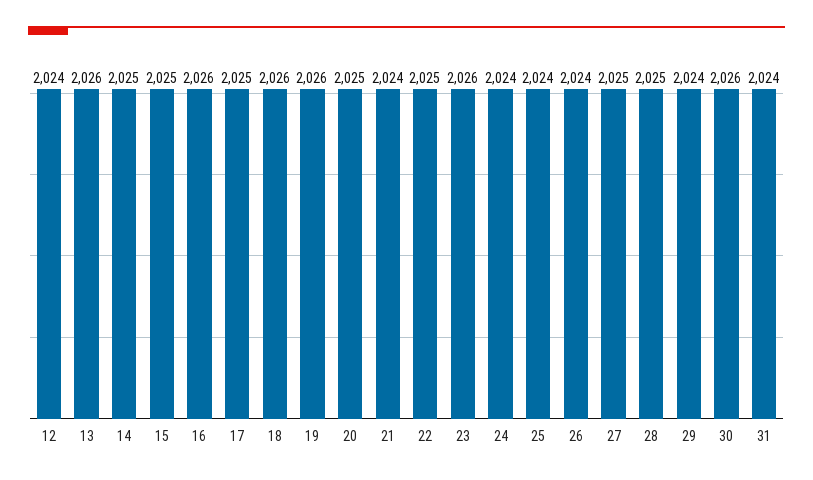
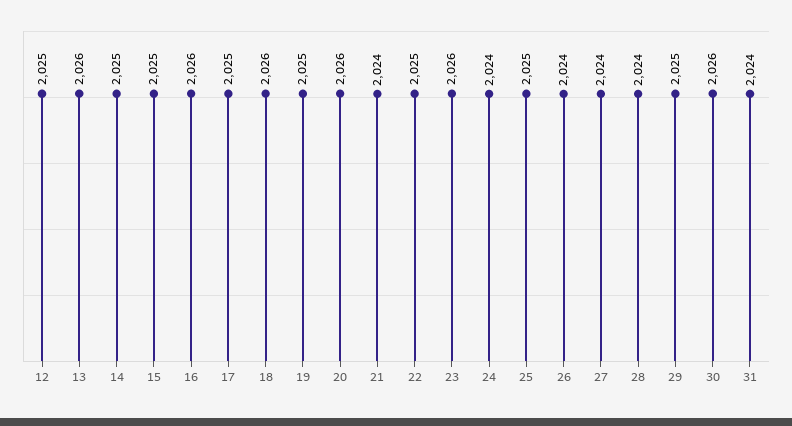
  {
-   "12": 2024,
+   "12": 2025,
    "13": 2026,
    "14": 2025,
    "15": 2025,
    "16": 2026,
    "17": 2025,
    "18": 2026,
-   "19": 2026,
+   "19": 2025,
-   "20": 2025,
+   "20": 2026,
    "21": 2024,
    "22": 2025,
    "23": 2026,
    "24": 2024,
-   "25": 2024,
+   "25": 2025,
    "26": 2024,
-   "27": 2025,
+   "27": 2024,
-   "28": 2025,
+   "28": 2024,
-   "29": 2024,
+   "29": 2025,
    "30": 2026,
    "31": 2024
  }

